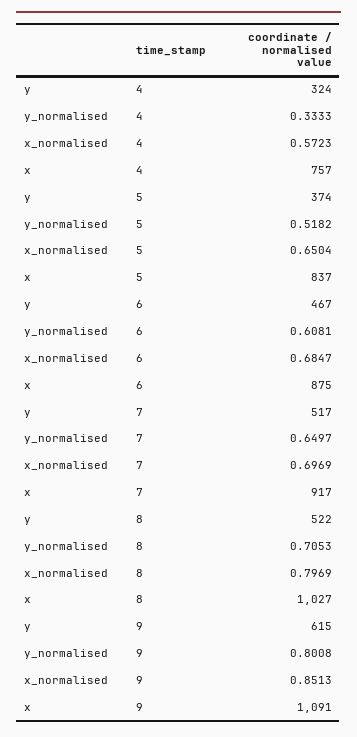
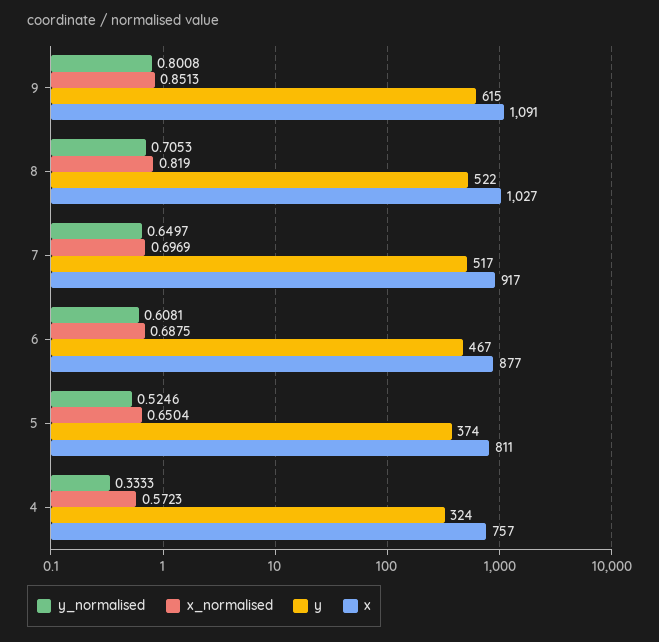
  {
    "y": {
      "4": 324,
      "5": 374,
      "6": 467,
      "7": 517,
      "8": 522,
      "9": 615
    },
    "y_normalised": {
      "4": 0.3333,
-     "5": 0.5182,
+     "5": 0.5246,
      "6": 0.6081,
      "7": 0.6497,
      "8": 0.7053,
      "9": 0.8008
    },
    "x_normalised": {
      "4": 0.5723,
      "5": 0.6504,
-     "6": 0.6847,
+     "6": 0.6875,
      "7": 0.6969,
-     "8": 0.7969,
+     "8": 0.819,
      "9": 0.8513
    },
    "x": {
      "4": 757,
-     "5": 837,
+     "5": 811,
-     "6": 875,
+     "6": 877,
      "7": 917,
      "8": 1027,
      "9": 1091
    }
  }

